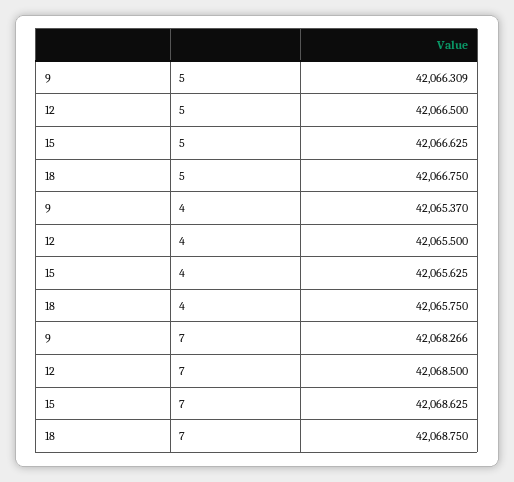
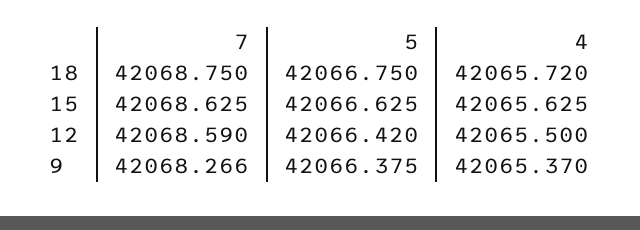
  {
    "9": {
-     "5": 42066.309,
+     "5": 42066.375,
      "4": 42065.37,
      "7": 42068.266
    },
    "12": {
-     "5": 42066.5,
+     "5": 42066.42,
      "4": 42065.5,
-     "7": 42068.5
+     "7": 42068.59
    },
    "15": {
      "5": 42066.625,
      "4": 42065.625,
      "7": 42068.625
    },
    "18": {
      "5": 42066.75,
-     "4": 42065.75,
+     "4": 42065.72,
      "7": 42068.75
    }
  }

